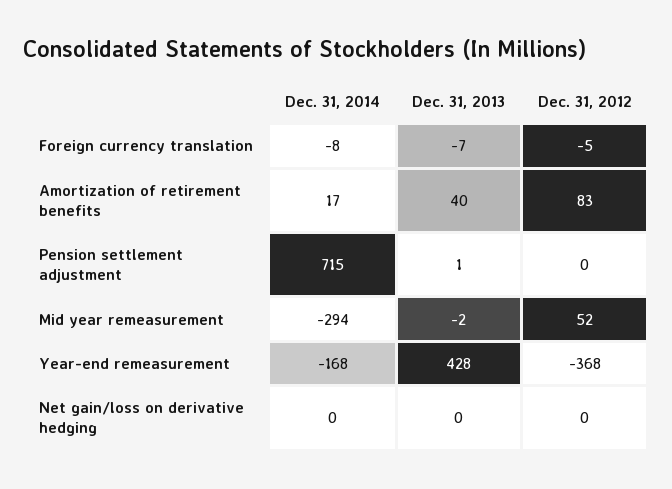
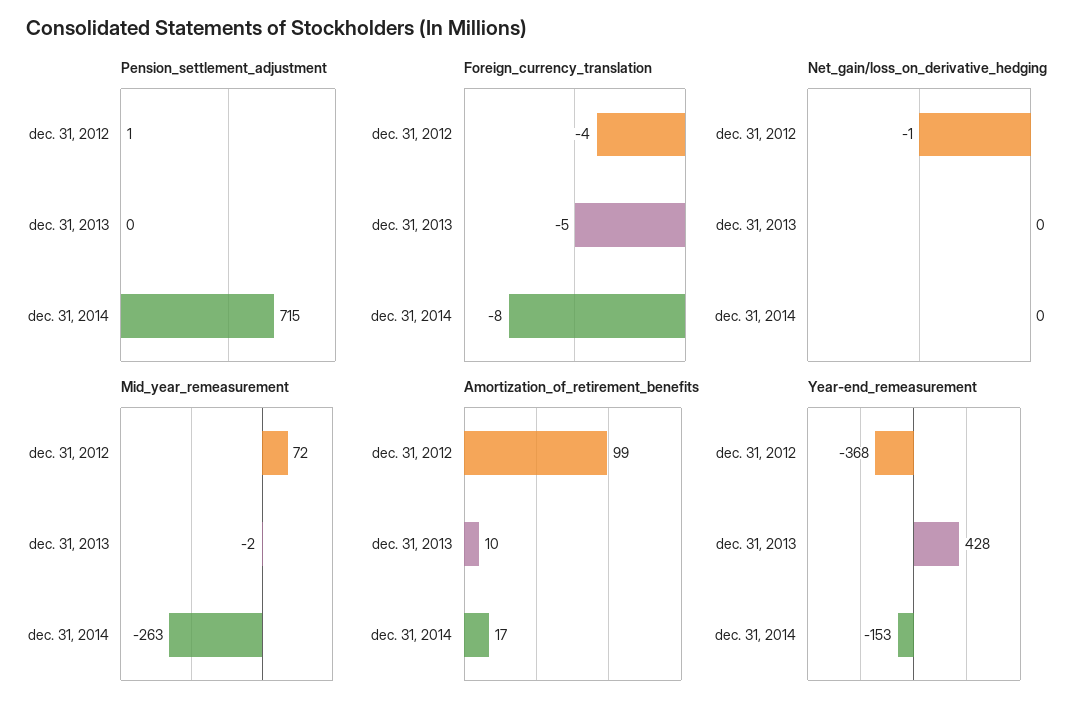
  {
    "Foreign currency translation": {
      "Dec. 31, 2014": -8,
-     "Dec. 31, 2013": -7,
+     "Dec. 31, 2013": -5,
-     "Dec. 31, 2012": -5
+     "Dec. 31, 2012": -4
    },
    "Amortization of retirement benefits": {
      "Dec. 31, 2014": 17,
-     "Dec. 31, 2013": 40,
+     "Dec. 31, 2013": 10,
-     "Dec. 31, 2012": 83
+     "Dec. 31, 2012": 99
    },
    "Pension settlement adjustment": {
      "Dec. 31, 2014": 715,
-     "Dec. 31, 2013": 1,
+     "Dec. 31, 2013": 0,
-     "Dec. 31, 2012": 0
+     "Dec. 31, 2012": 1
    },
    "Mid year remeasurement": {
-     "Dec. 31, 2014": -294,
+     "Dec. 31, 2014": -263,
      "Dec. 31, 2013": -2,
-     "Dec. 31, 2012": 52
+     "Dec. 31, 2012": 72
    },
    "Year-end remeasurement": {
-     "Dec. 31, 2014": -168,
+     "Dec. 31, 2014": -153,
      "Dec. 31, 2013": 428,
      "Dec. 31, 2012": -368
    },
    "Net gain/loss on derivative hedging": {
      "Dec. 31, 2014": 0,
      "Dec. 31, 2013": 0,
-     "Dec. 31, 2012": 0
+     "Dec. 31, 2012": -1
    }
  }

